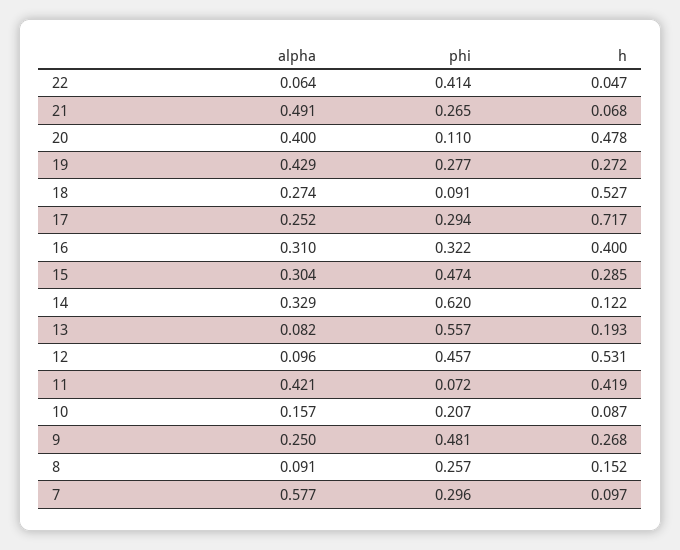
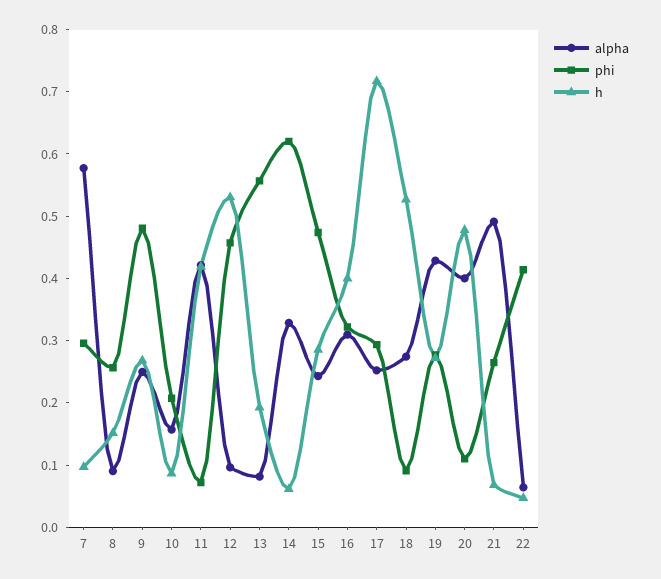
  {
    "alpha": {
      "22": 0.064,
      "21": 0.491,
      "20": 0.4,
      "19": 0.429,
      "18": 0.274,
      "17": 0.252,
      "16": 0.31,
-     "15": 0.304,
+     "15": 0.24,
      "14": 0.329,
      "13": 0.082,
      "12": 0.096,
      "11": 0.421,
      "10": 0.157,
      "9": 0.25,
      "8": 0.091,
      "7": 0.577
    },
    "phi": {
      "22": 0.414,
      "21": 0.265,
      "20": 0.11,
      "19": 0.277,
      "18": 0.091,
      "17": 0.294,
      "16": 0.322,
      "15": 0.474,
      "14": 0.62,
      "13": 0.557,
      "12": 0.457,
      "11": 0.072,
      "10": 0.207,
      "9": 0.481,
      "8": 0.257,
      "7": 0.296
    },
    "h": {
      "22": 0.047,
      "21": 0.068,
      "20": 0.478,
      "19": 0.272,
      "18": 0.527,
      "17": 0.717,
      "16": 0.4,
      "15": 0.285,
-     "14": 0.122,
+     "14": 0.06,
      "13": 0.193,
      "12": 0.531,
      "11": 0.419,
      "10": 0.087,
      "9": 0.268,
      "8": 0.152,
      "7": 0.097
    }
  }

